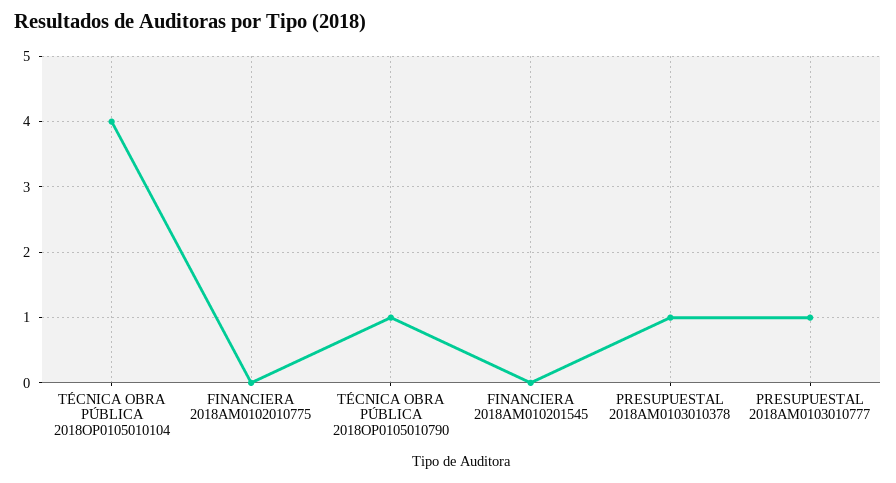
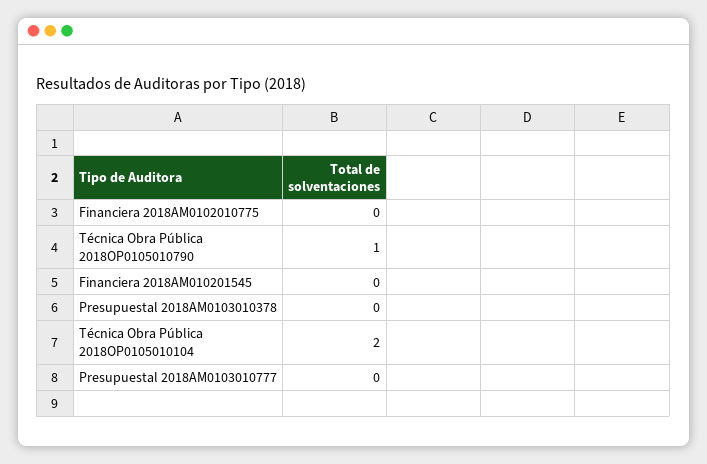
  {
-   "TÉCNICA OBRA PÚBLICA 2018OP0105010104": 4,
+   "TÉCNICA OBRA PÚBLICA 2018OP0105010104": 2,
    "FINANCIERA 2018AM0102010775": 0,
    "TÉCNICA OBRA PÚBLICA 2018OP0105010790": 1,
    "FINANCIERA 2018AM010201545": 0,
-   "PRESUPUESTAL 2018AM0103010378": 1,
+   "PRESUPUESTAL 2018AM0103010378": 0,
-   "PRESUPUESTAL 2018AM0103010777": 1
+   "PRESUPUESTAL 2018AM0103010777": 0
  }

